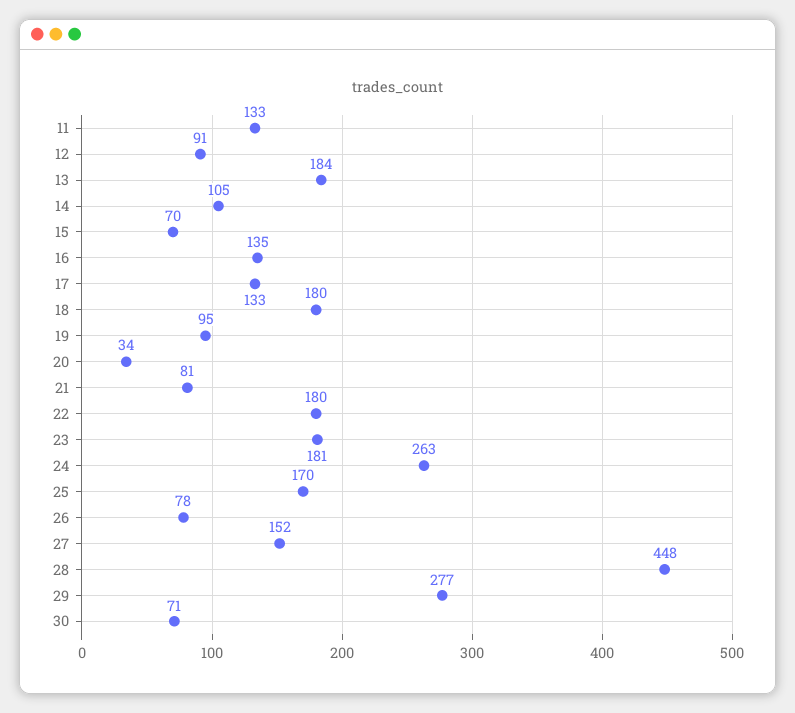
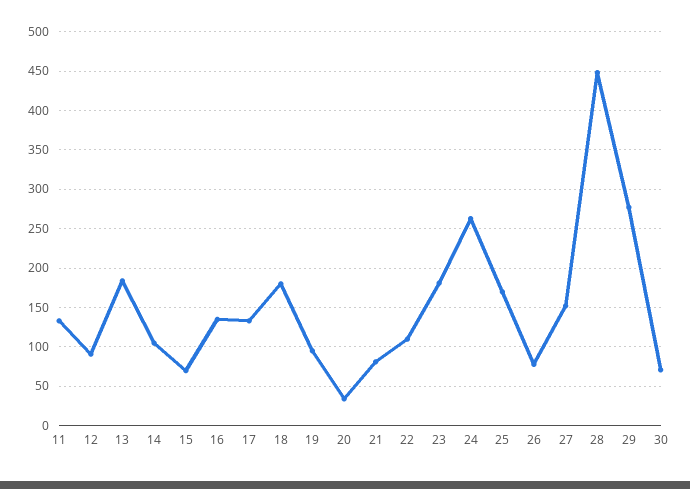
  {
    "11": 133,
    "12": 91,
    "13": 184,
    "14": 105,
    "15": 70,
    "16": 135,
    "17": 133,
    "18": 180,
    "19": 95,
    "20": 34,
    "21": 81,
-   "22": 180,
+   "22": 110,
    "23": 181,
    "24": 263,
    "25": 170,
    "26": 78,
    "27": 152,
    "28": 448,
    "29": 277,
    "30": 71
  }

